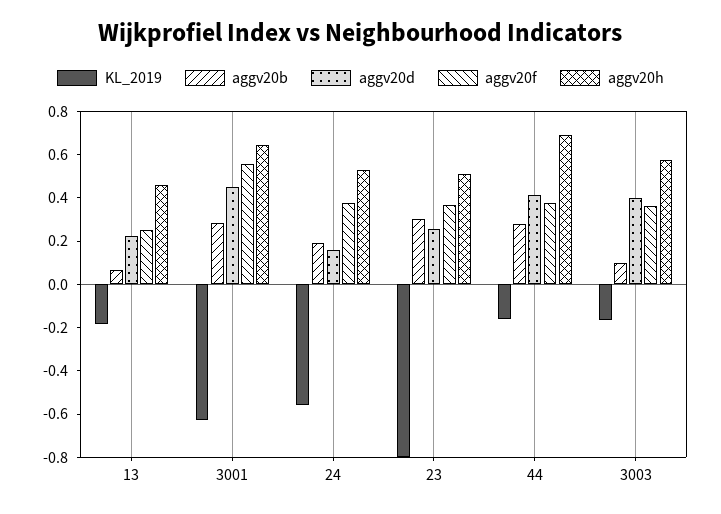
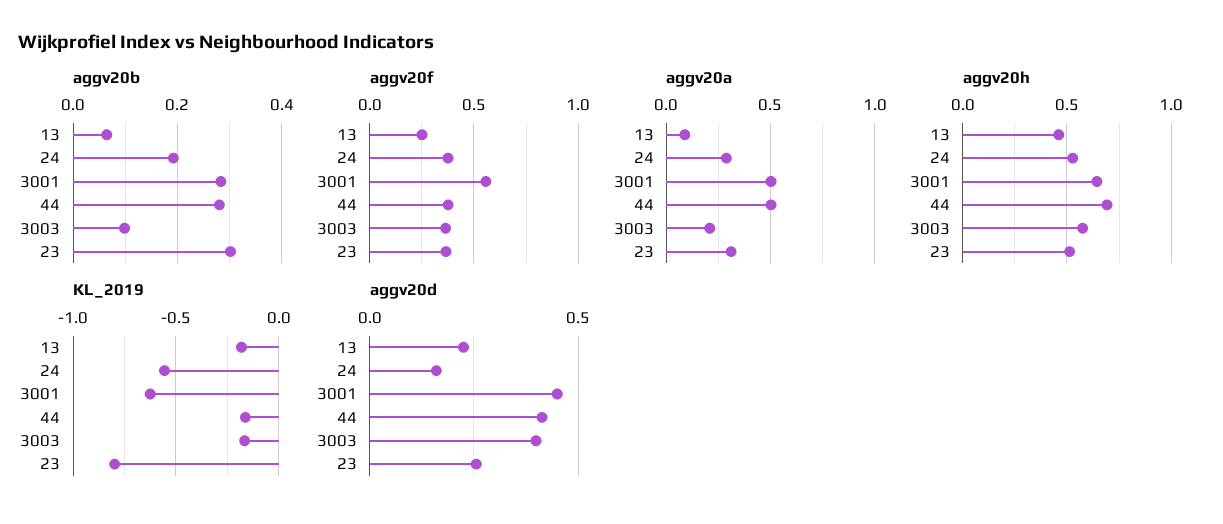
  {
    "KL_2019": {
      "13": -0.2,
      "3001": -0.65,
      "24": -0.55,
      "23": -0.8,
      "44": -0.15,
      "3003": -0.15
    },
    "aggv20b": {
      "13": 0.06,
      "3001": 0.28,
      "24": 0.2,
      "23": 0.3,
      "44": 0.28,
      "3003": 0.1
    },
    "aggv20d": {
      "13": 0.2,
      "3001": 0.45,
      "24": 0.15,
      "23": 0.25,
      "44": 0.4,
      "3003": 0.4
    },
    "aggv20f": {
      "13": 0.25,
      "3001": 0.55,
      "24": 0.4,
      "23": 0.35,
      "44": 0.4,
      "3003": 0.35
    },
    "aggv20h": {
      "13": 0.45,
      "3001": 0.65,
      "24": 0.55,
      "23": 0.5,
      "44": 0.7,
      "3003": 0.55
-   }
+   },
+   "aggv20a": {
+     "13": 0.1,
+     "24": 0.3,
+     "3001": 0.5,
+     "44": 0.5,
+     "3003": 0.2,
+     "23": 0.3
+   }
  }

